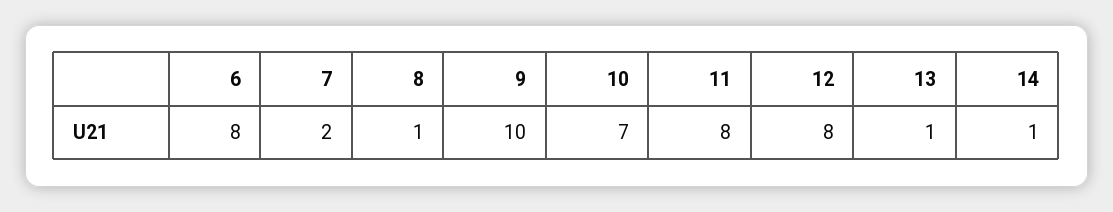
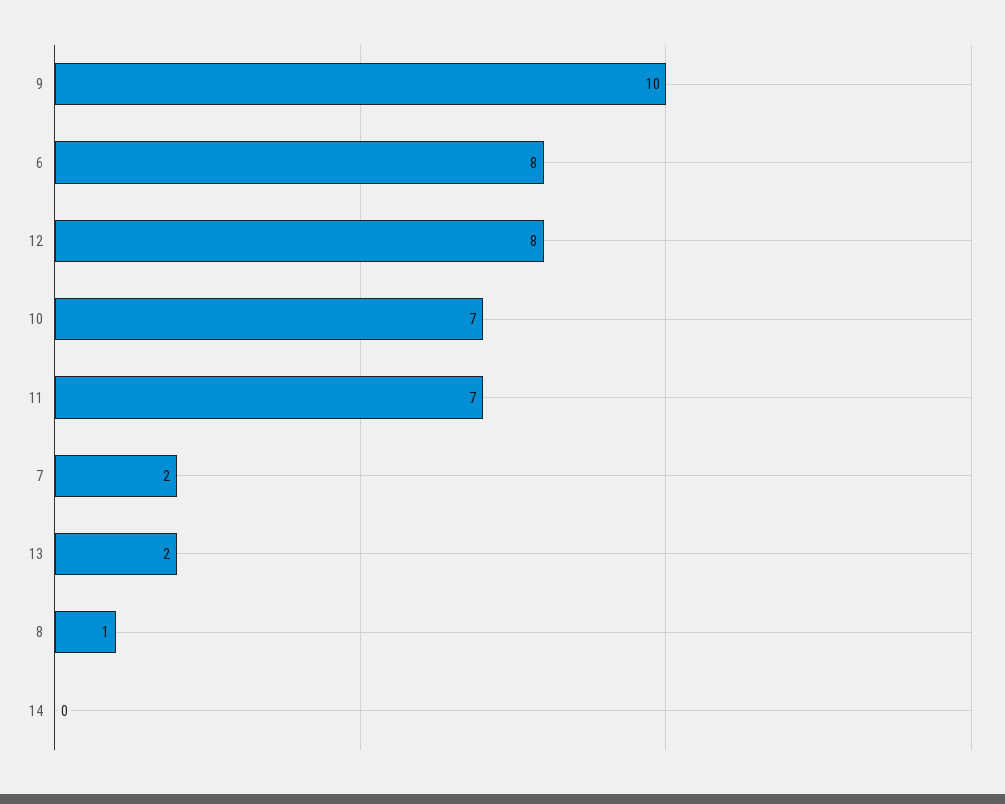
  {
    "6": 8,
    "7": 2,
    "8": 1,
    "9": 10,
    "10": 7,
-   "11": 8,
+   "11": 7,
    "12": 8,
-   "13": 1,
+   "13": 2,
-   "14": 1
+   "14": 0
  }

